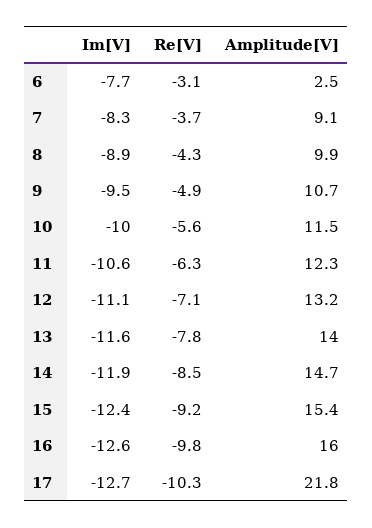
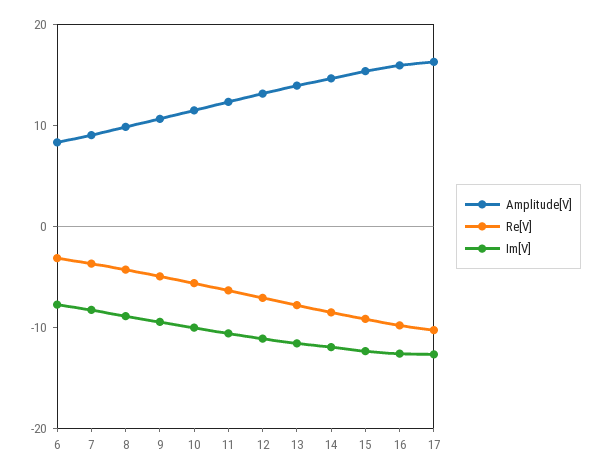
  {
    "Im[V]": {
      "6": -7.7,
      "7": -8.3,
      "8": -8.9,
      "9": -9.5,
      "10": -10,
      "11": -10.6,
      "12": -11.1,
      "13": -11.6,
      "14": -11.9,
      "15": -12.4,
      "16": -12.6,
      "17": -12.7
    },
    "Re[V]": {
      "6": -3.1,
      "7": -3.7,
      "8": -4.3,
      "9": -4.9,
      "10": -5.6,
      "11": -6.3,
      "12": -7.1,
      "13": -7.8,
      "14": -8.5,
      "15": -9.2,
      "16": -9.8,
      "17": -10.3
    },
    "Amplitude[V]": {
-     "6": 2.5,
+     "6": 8,
      "7": 9.1,
      "8": 9.9,
      "9": 10.7,
      "10": 11.5,
      "11": 12.3,
      "12": 13.2,
      "13": 14,
      "14": 14.7,
      "15": 15.4,
      "16": 16,
-     "17": 21.8
+     "17": 16
    }
  }

